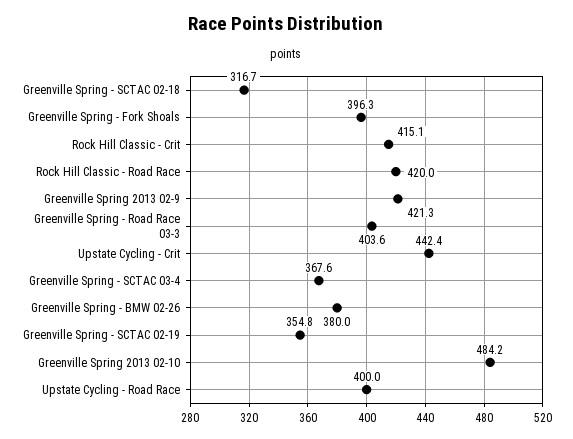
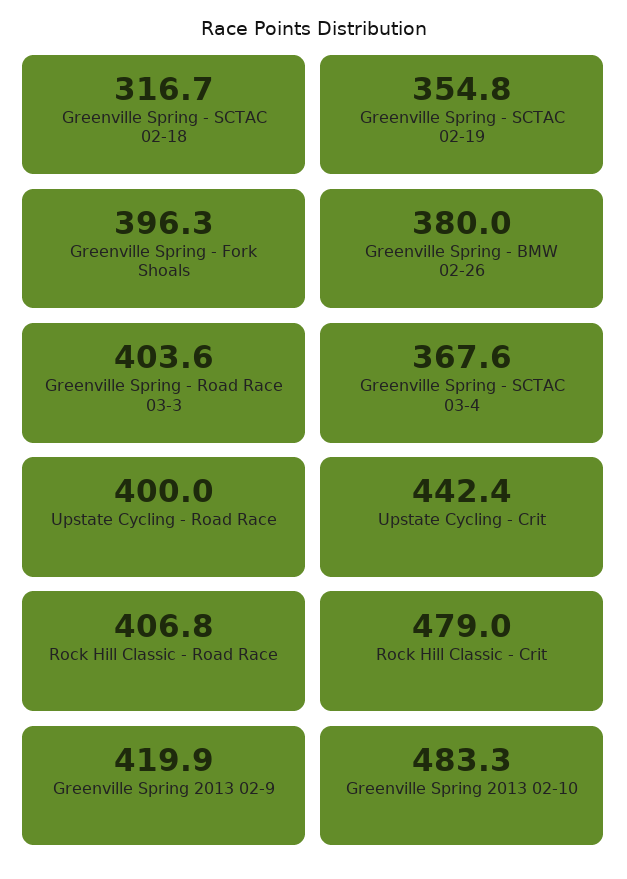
  {
    "Greenville Spring - SCTAC 02-18": 316.7,
    "Greenville Spring - Fork Shoals": 396.3,
-   "Rock Hill Classic - Crit": 415.1,
+   "Rock Hill Classic - Crit": 479,
-   "Rock Hill Classic - Road Race": 420,
+   "Rock Hill Classic - Road Race": 406.8,
-   "Greenville Spring 2013 02-9": 421.3,
+   "Greenville Spring 2013 02-9": 419.9,
    "Greenville Spring - Road Race 03-3": 403.6,
    "Upstate Cycling - Crit": 442.4,
    "Greenville Spring - SCTAC 03-4": 367.6,
    "Greenville Spring - BMW 02-26": 380,
    "Greenville Spring - SCTAC 02-19": 354.8,
-   "Greenville Spring 2013 02-10": 484.2,
+   "Greenville Spring 2013 02-10": 483.3,
    "Upstate Cycling - Road Race": 400
  }

